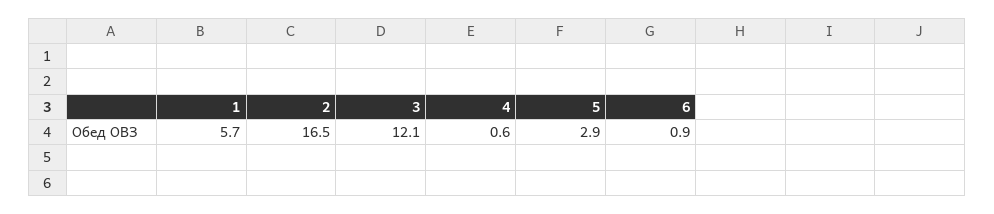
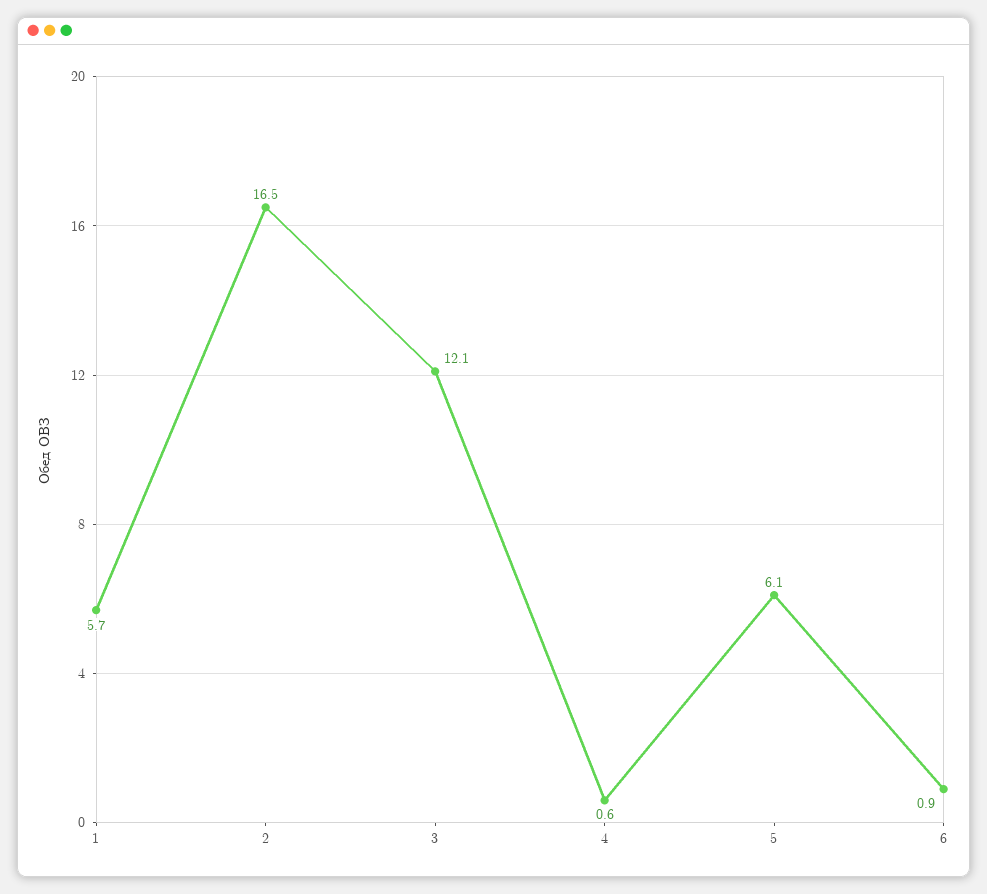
  {
    "1": 5.7,
    "2": 16.5,
    "3": 12.1,
    "4": 0.6,
-   "5": 2.9,
+   "5": 6.1,
    "6": 0.9
  }

